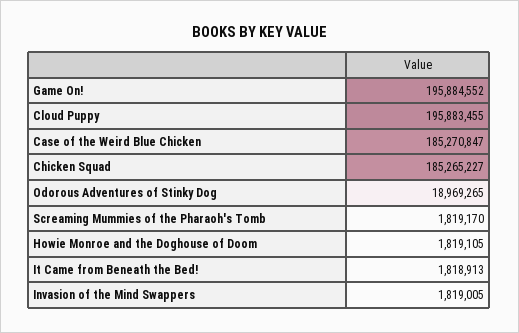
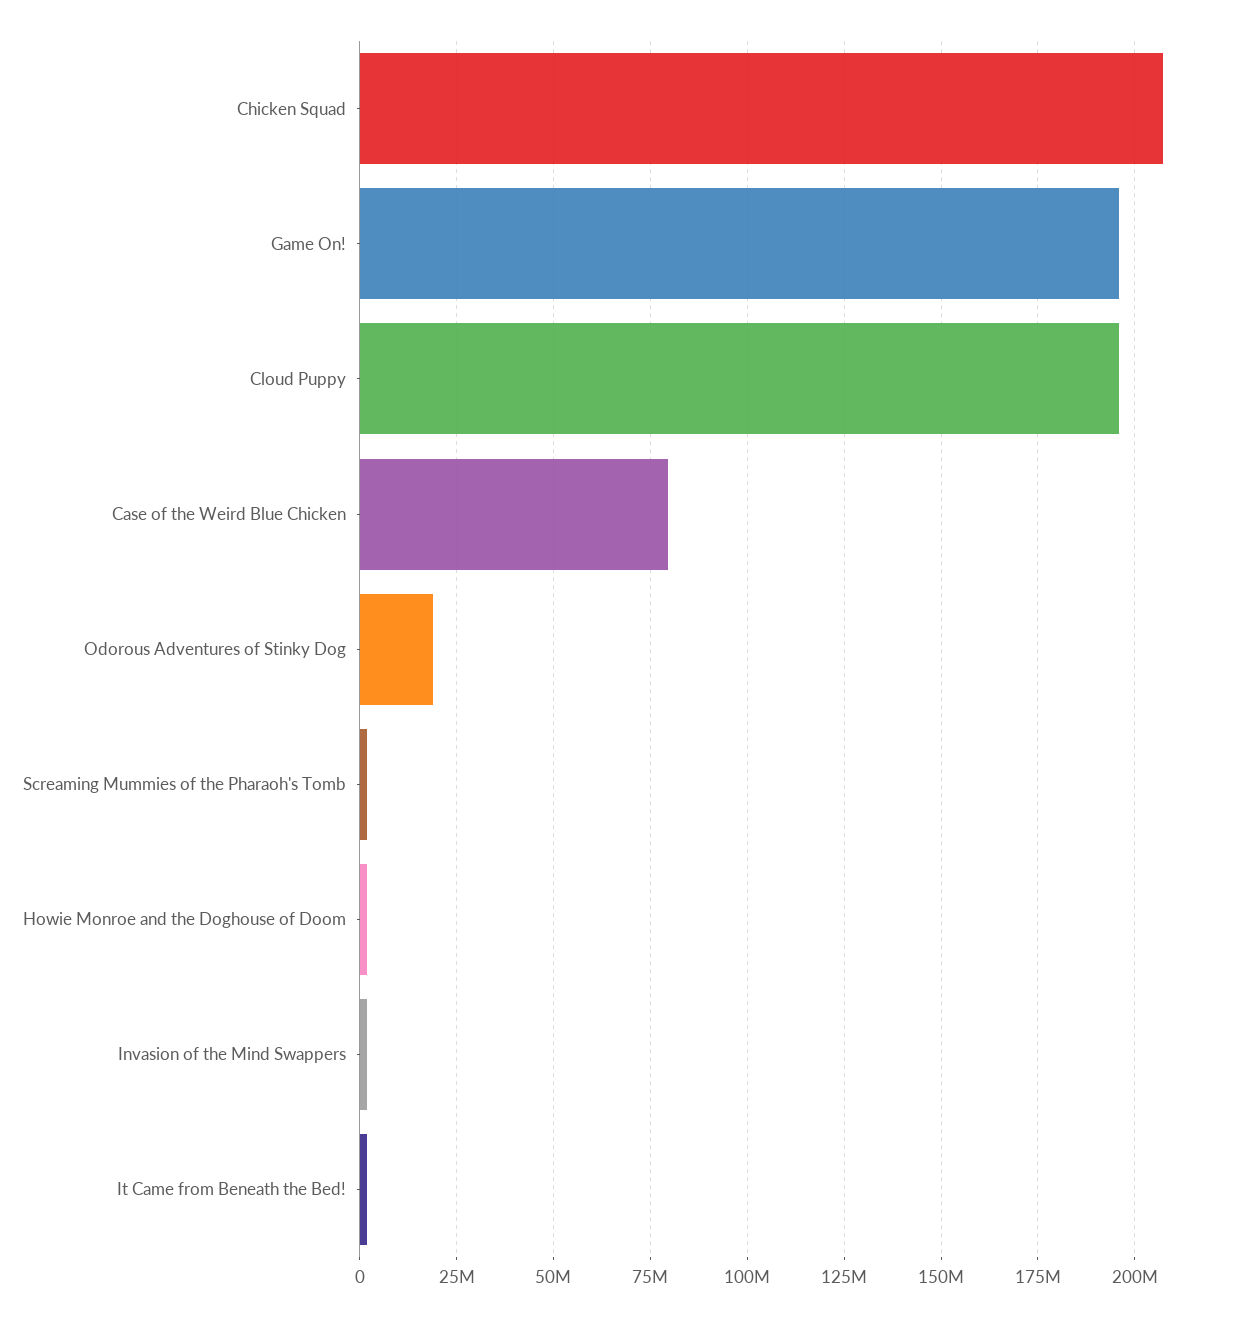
  {
    "Game On!": 195884552,
    "Cloud Puppy": 195883455,
-   "Case of the Weird Blue Chicken": 185270847,
+   "Case of the Weird Blue Chicken": 80000000,
-   "Chicken Squad": 185265227,
+   "Chicken Squad": 207500000,
    "Odorous Adventures of Stinky Dog": 18969265,
    "Screaming Mummies of the Pharaoh's Tomb": 1819170,
    "Howie Monroe and the Doghouse of Doom": 1819105,
    "It Came from Beneath the Bed!": 1818913,
    "Invasion of the Mind Swappers": 1819005
  }

